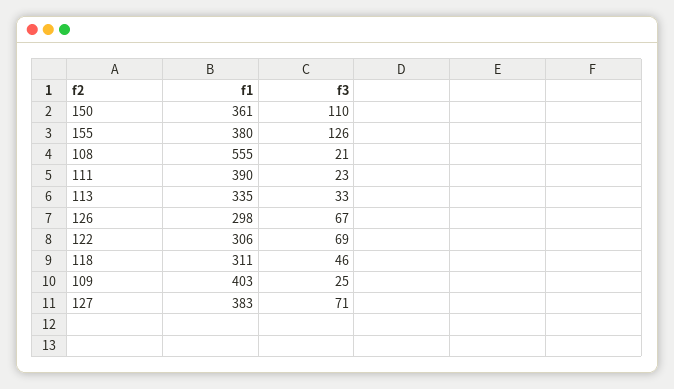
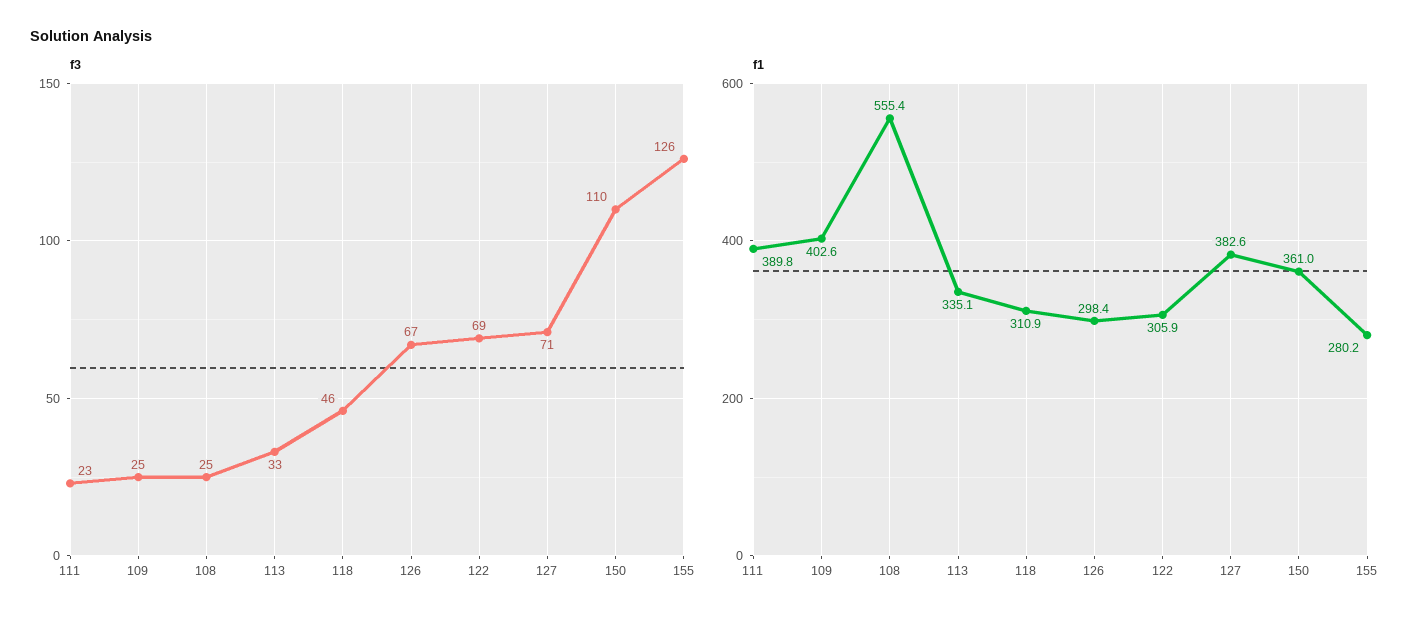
  {
    "f1": {
      "150": 361,
-     "155": 380,
+     "155": 280.2,
      "108": 555.4,
      "111": 389.8,
      "113": 335.1,
      "126": 298.4,
      "122": 305.9,
      "118": 310.9,
      "109": 402.6,
      "127": 382.6
    },
    "f3": {
      "150": 110,
      "155": 126,
-     "108": 21,
+     "108": 25,
      "111": 23,
      "113": 33,
      "126": 67,
      "122": 69,
      "118": 46,
      "109": 25,
      "127": 71
    }
  }

